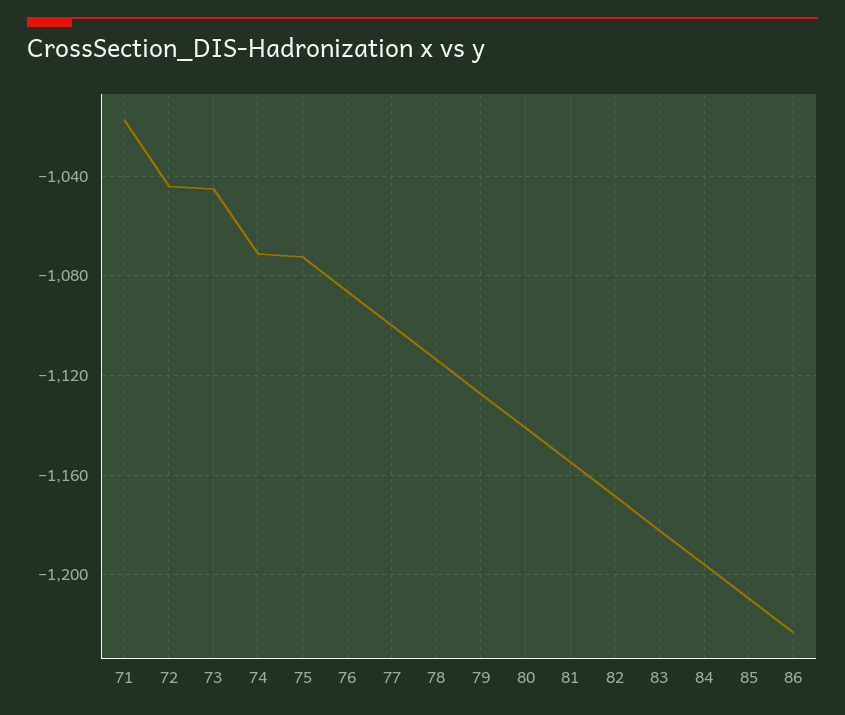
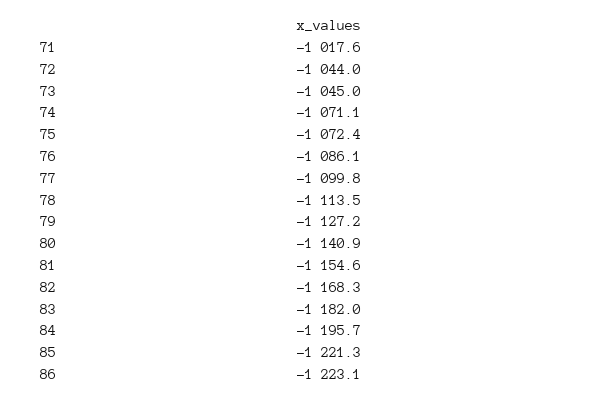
  {
    "71": -1017.6,
    "72": -1044,
    "73": -1045,
    "74": -1071.1,
    "75": -1072.4,
    "76": -1086.1,
    "77": -1099.8,
    "78": -1113.5,
    "79": -1127.2,
    "80": -1140.9,
    "81": -1154.6,
    "82": -1168.3,
    "83": -1182,
    "84": -1195.7,
-   "85": -1210,
+   "85": -1221.3,
    "86": -1223.1
  }

